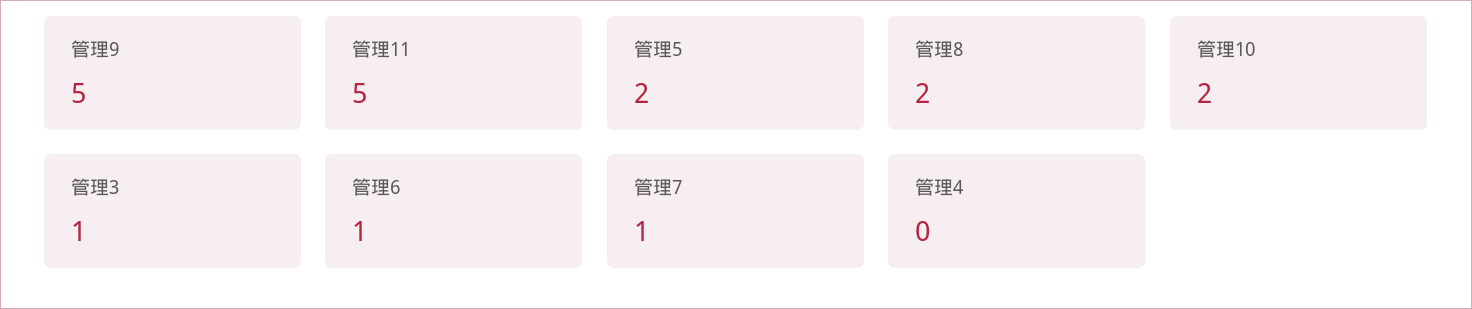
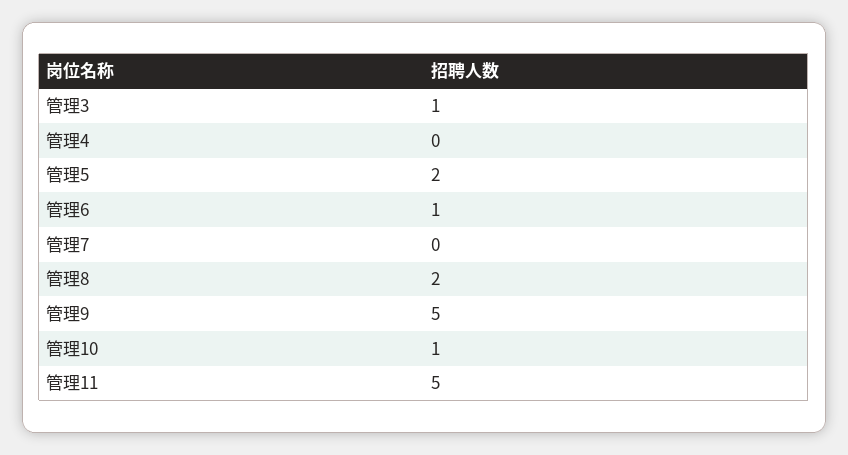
  {
    "管理9": 5,
    "管理11": 5,
    "管理5": 2,
    "管理8": 2,
-   "管理10": 2,
+   "管理10": 1,
    "管理3": 1,
    "管理6": 1,
-   "管理7": 1,
+   "管理7": 0,
    "管理4": 0
  }

